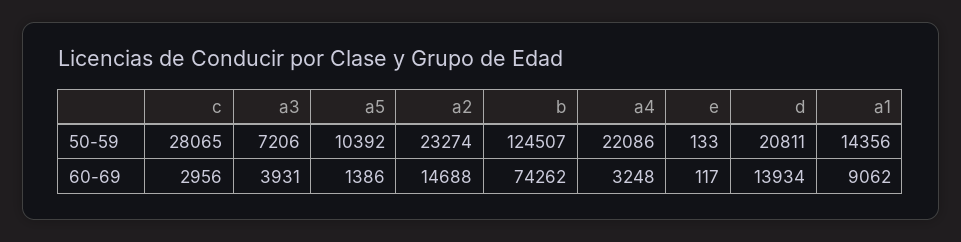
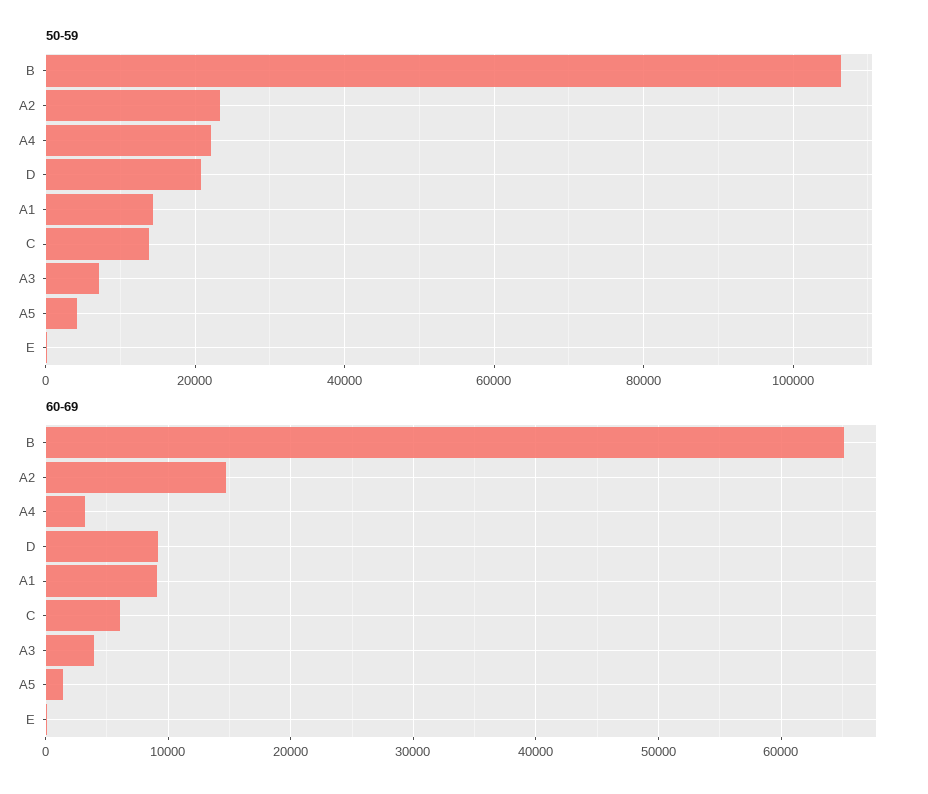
  {
    "50-59": {
-     "c": 28065,
+     "c": 14000,
      "a3": 7206,
-     "a5": 10392,
+     "a5": 4000,
      "a2": 23274,
-     "b": 124507,
+     "b": 106000,
      "a4": 22086,
      "e": 133,
      "d": 20811,
      "a1": 14356
    },
    "60-69": {
-     "c": 2956,
+     "c": 6000,
      "a3": 3931,
      "a5": 1386,
      "a2": 14688,
-     "b": 74262,
+     "b": 65000,
      "a4": 3248,
      "e": 117,
-     "d": 13934,
+     "d": 9000,
      "a1": 9062
    }
  }

